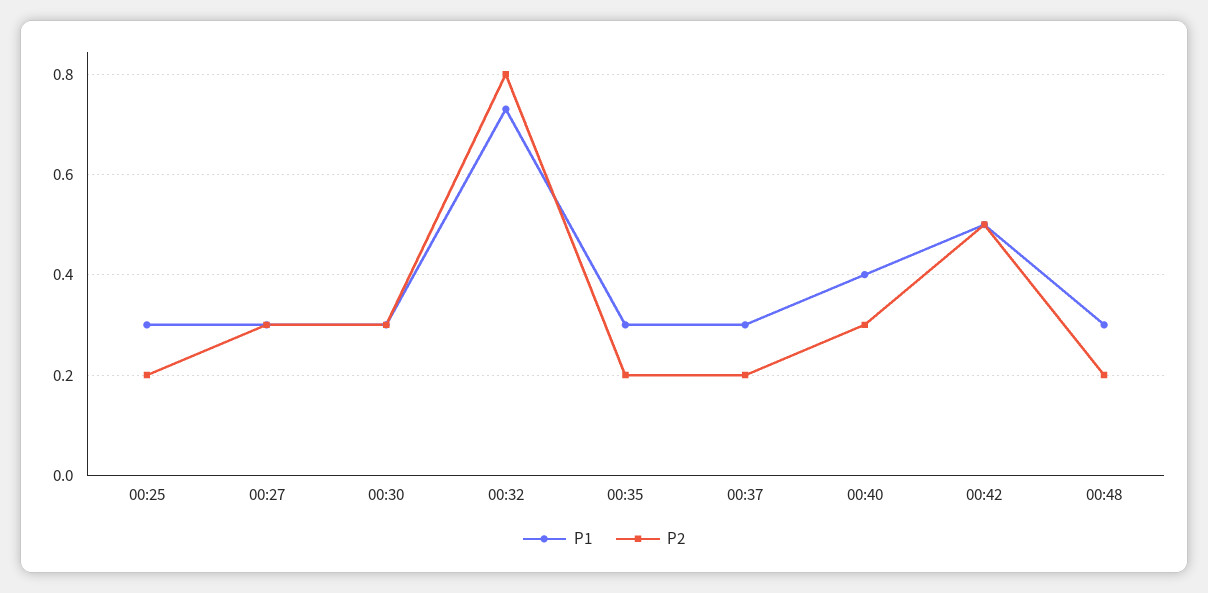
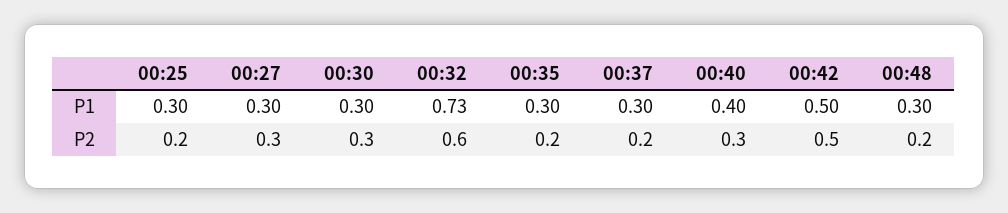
  {
    "P1": {
      "00:25": 0.3,
      "00:27": 0.3,
      "00:30": 0.3,
      "00:32": 0.73,
      "00:35": 0.3,
      "00:37": 0.3,
      "00:40": 0.4,
      "00:42": 0.5,
      "00:48": 0.3
    },
    "P2": {
      "00:25": 0.2,
      "00:27": 0.3,
      "00:30": 0.3,
-     "00:32": 0.8,
+     "00:32": 0.6,
      "00:35": 0.2,
      "00:37": 0.2,
      "00:40": 0.3,
      "00:42": 0.5,
      "00:48": 0.2
    }
  }

